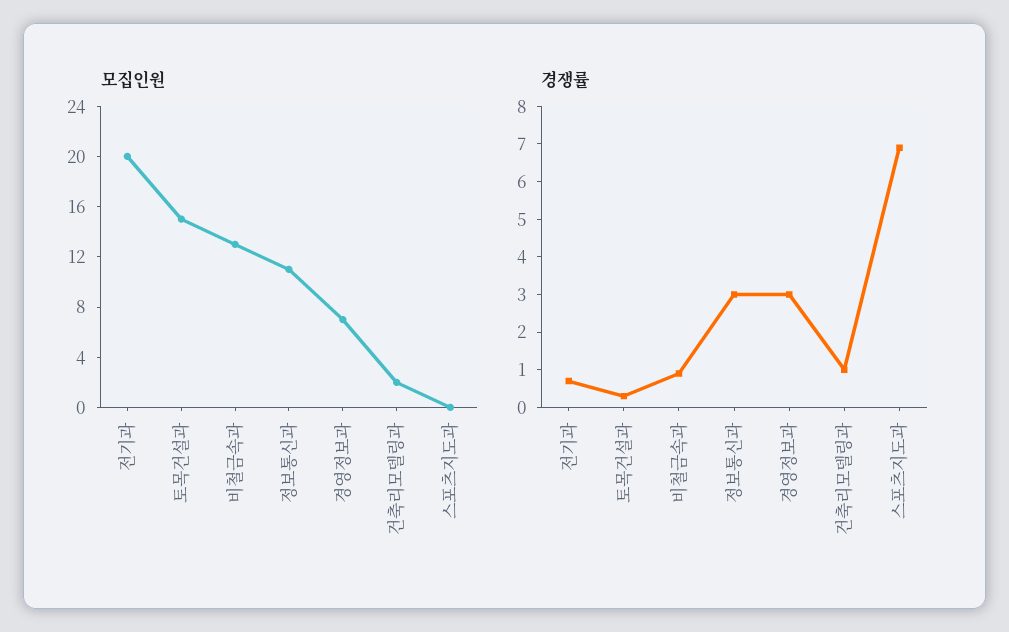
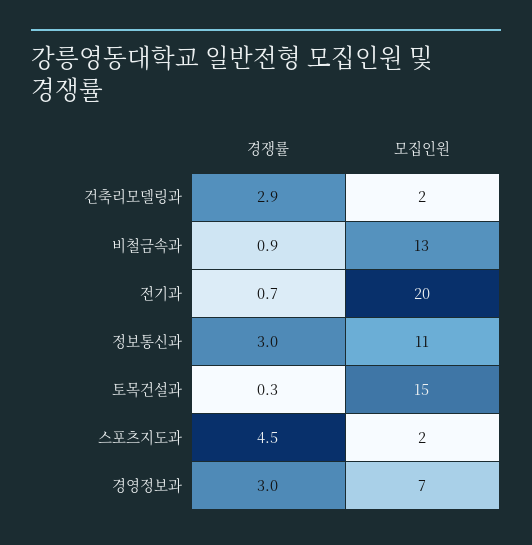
  {
    "모집인원": {
      "전기과": 20,
      "토목건설과": 15,
      "비철금속과": 13,
      "정보통신과": 11,
      "경영정보과": 7,
      "건축리모델링과": 2,
-     "스포츠지도과": 0
+     "스포츠지도과": 2
    },
    "경쟁률": {
      "전기과": 0.7,
      "토목건설과": 0.3,
      "비철금속과": 0.9,
      "정보통신과": 3,
      "경영정보과": 3,
-     "건축리모델링과": 1,
+     "건축리모델링과": 2.9,
-     "스포츠지도과": 7
+     "스포츠지도과": 4.5
    }
  }

